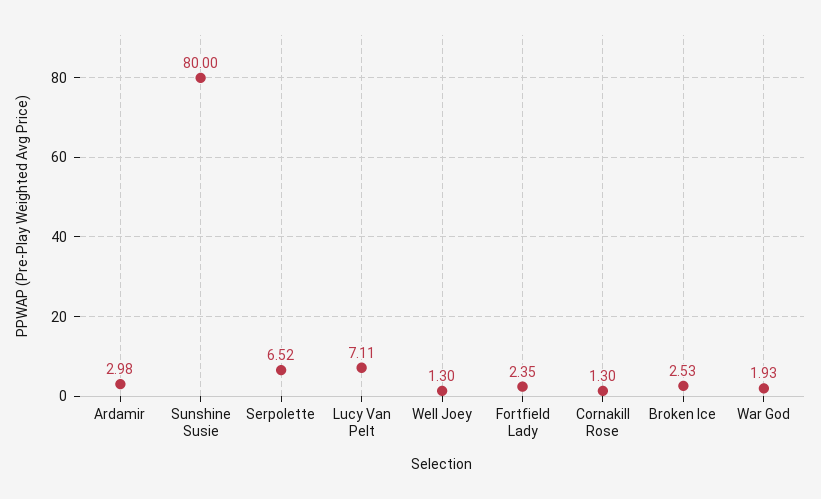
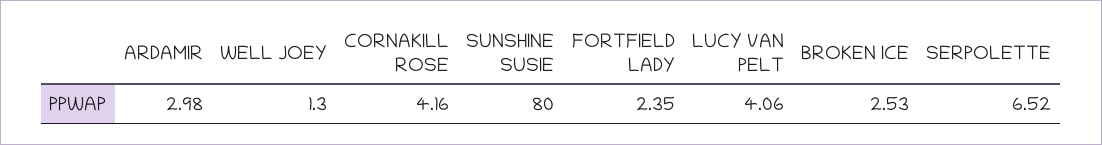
  {
    "Ardamir": 2.98,
    "Sunshine Susie": 80,
    "Serpolette": 6.52,
-   "Lucy Van Pelt": 7.11,
+   "Lucy Van Pelt": 4.06,
    "Well Joey": 1.3,
    "Fortfield Lady": 2.35,
-   "Cornakill Rose": 1.3,
+   "Cornakill Rose": 4.16,
-   "Broken Ice": 2.53,
+   "Broken Ice": 2.53
-   "War God": 1.93
  }

